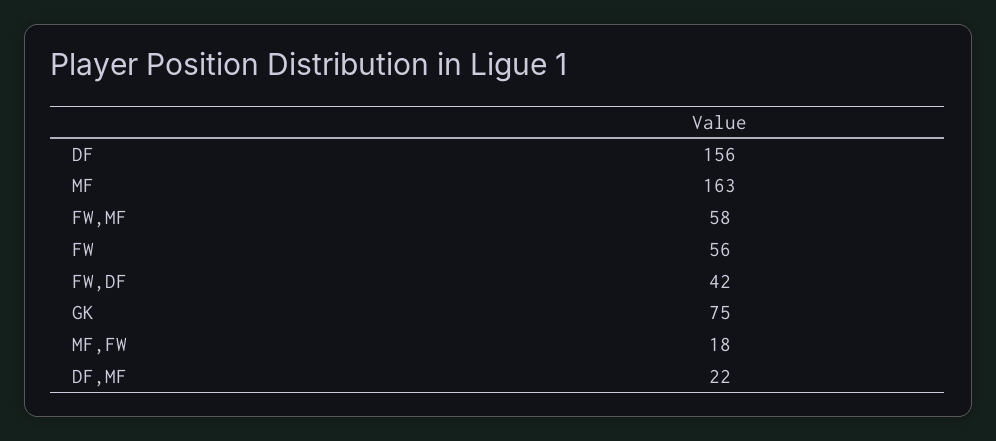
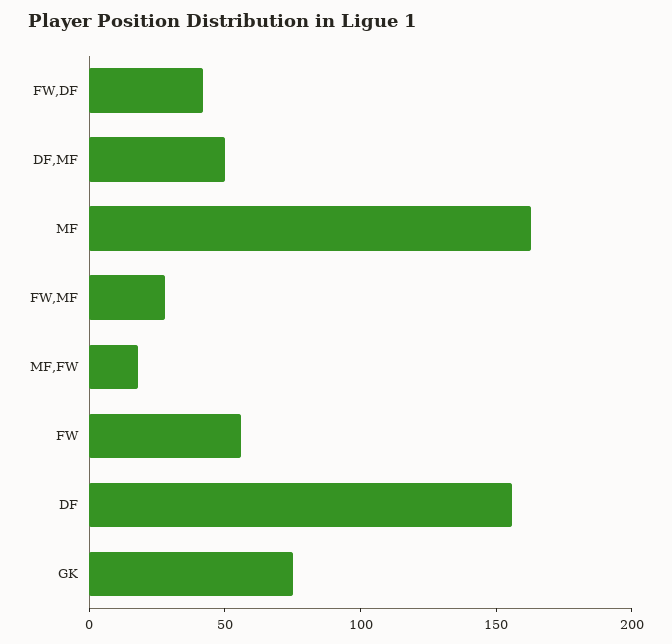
  {
    "DF": 156,
    "MF": 163,
-   "FW,MF": 58,
+   "FW,MF": 30,
    "FW": 56,
    "FW,DF": 42,
    "GK": 75,
    "MF,FW": 18,
-   "DF,MF": 22
+   "DF,MF": 50
  }

